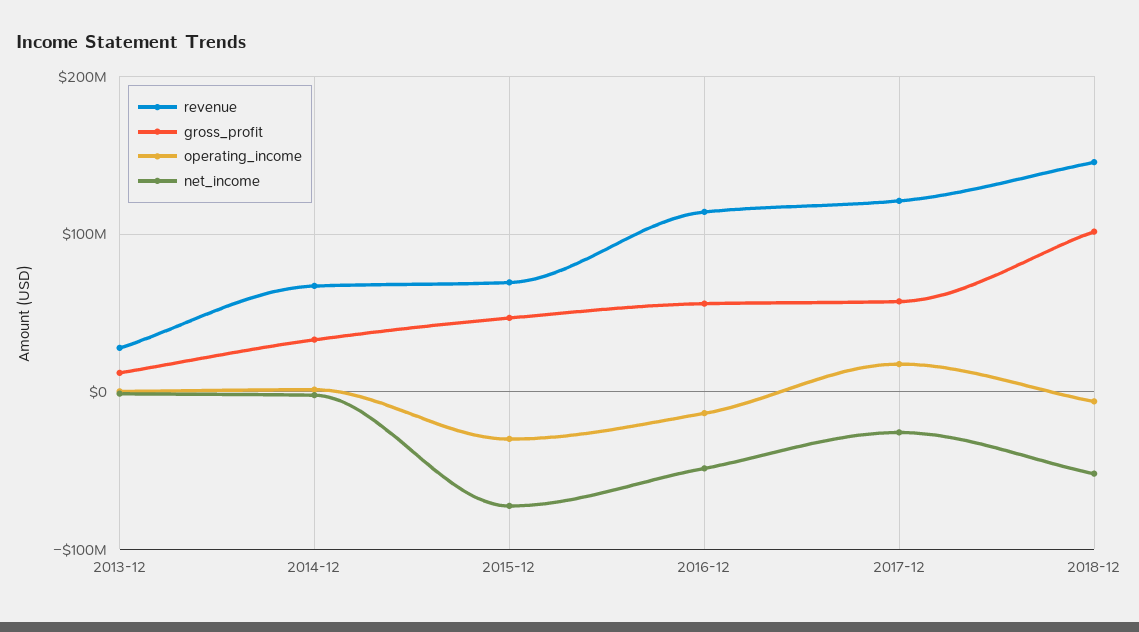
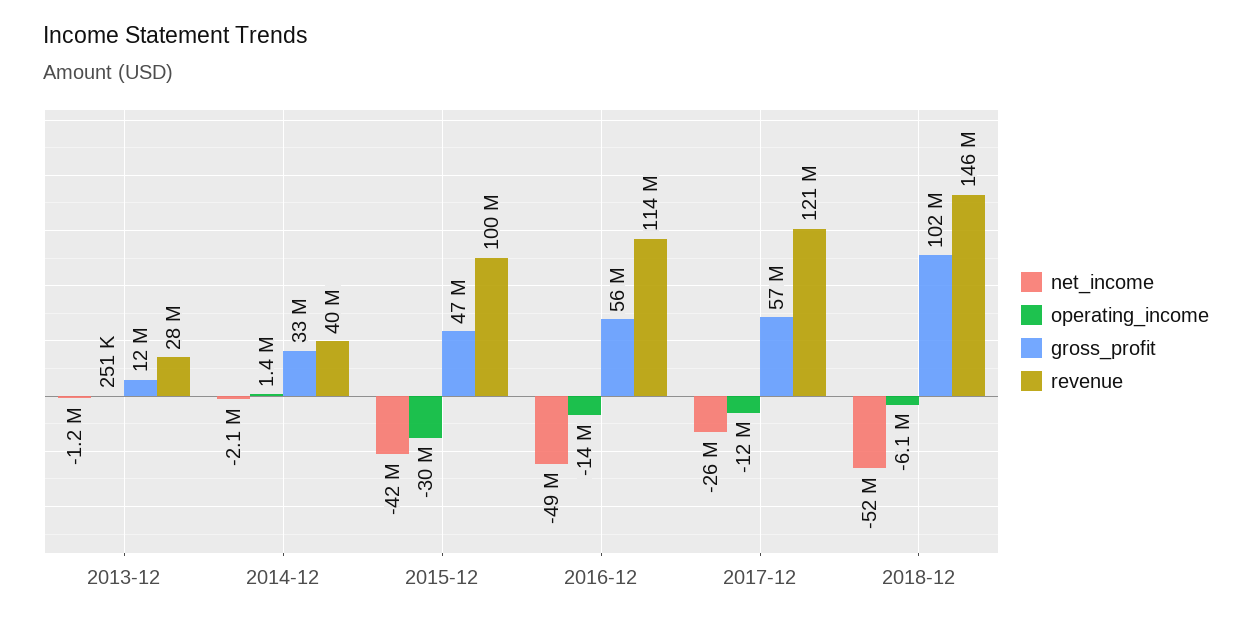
  {
    "revenue": {
      "2013-12": 28000000,
-     "2014-12": 70000000,
+     "2014-12": 40000000,
-     "2015-12": 70000000,
+     "2015-12": 100000000,
      "2016-12": 114000000,
      "2017-12": 121000000,
      "2018-12": 146000000
    },
    "gross_profit": {
      "2013-12": 12000000,
      "2014-12": 33000000,
      "2015-12": 47000000,
      "2016-12": 56000000,
      "2017-12": 57000000,
      "2018-12": 102000000
    },
    "operating_income": {
      "2013-12": 251000,
      "2014-12": 1400000,
      "2015-12": -30000000,
      "2016-12": -14000000,
-     "2017-12": 20000000,
+     "2017-12": -12000000,
      "2018-12": -6100000
    },
    "net_income": {
      "2013-12": -1200000,
      "2014-12": -2100000,
-     "2015-12": -70000000,
+     "2015-12": -42000000,
      "2016-12": -49000000,
      "2017-12": -26000000,
      "2018-12": -52000000
    }
  }

